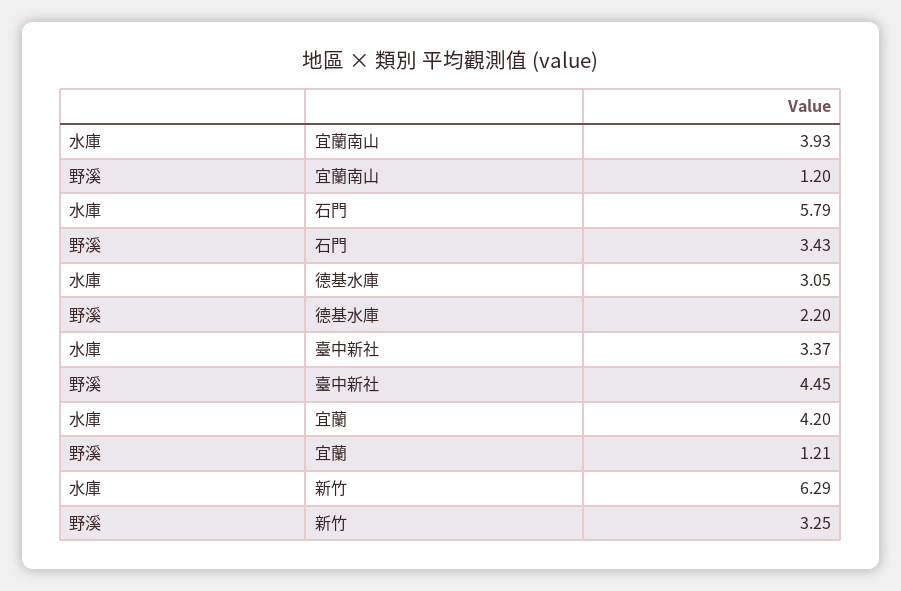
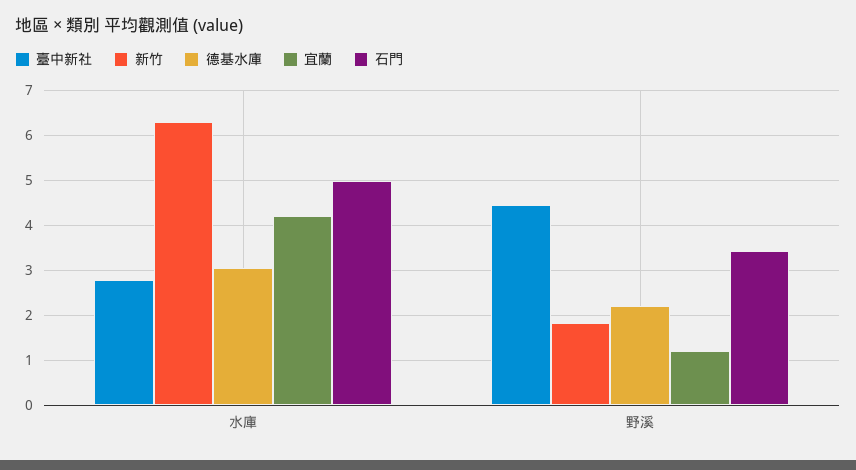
  {
-   "宜蘭南山": {
-     "水庫": 3.93,
-     "野溪": 1.2
-   },
    "石門": {
-     "水庫": 5.79,
+     "水庫": 5,
      "野溪": 3.43
    },
    "德基水庫": {
      "水庫": 3.05,
      "野溪": 2.2
    },
    "臺中新社": {
-     "水庫": 3.37,
+     "水庫": 2.8,
      "野溪": 4.45
    },
    "宜蘭": {
      "水庫": 4.2,
      "野溪": 1.21
    },
    "新竹": {
      "水庫": 6.29,
-     "野溪": 3.25
+     "野溪": 1.8
    }
  }

